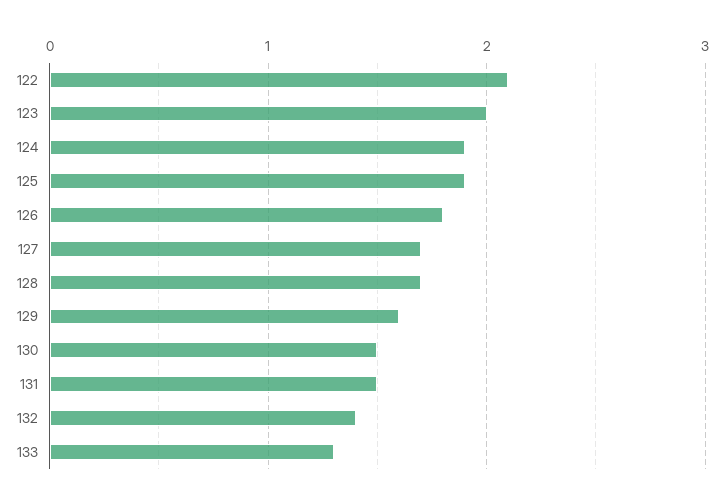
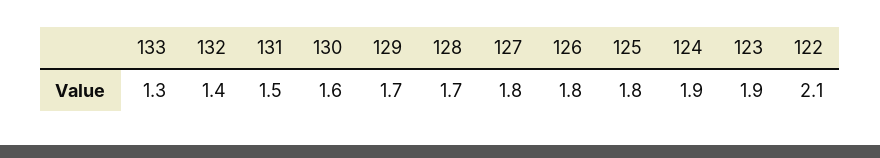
  {
    "122": 2.1,
-   "123": 2,
+   "123": 1.9,
    "124": 1.9,
-   "125": 1.9,
+   "125": 1.8,
    "126": 1.8,
-   "127": 1.7,
+   "127": 1.8,
    "128": 1.7,
-   "129": 1.6,
+   "129": 1.7,
-   "130": 1.5,
+   "130": 1.6,
    "131": 1.5,
    "132": 1.4,
    "133": 1.3
  }

